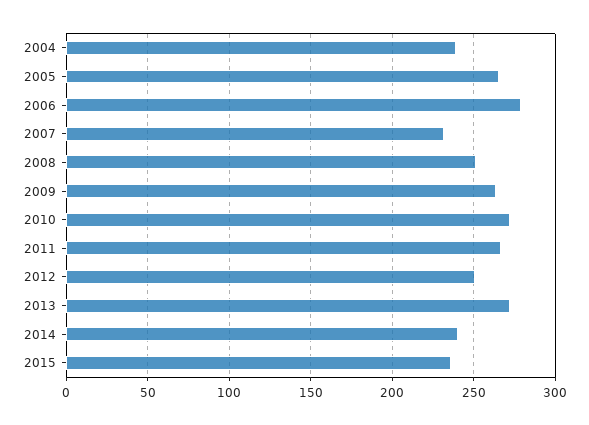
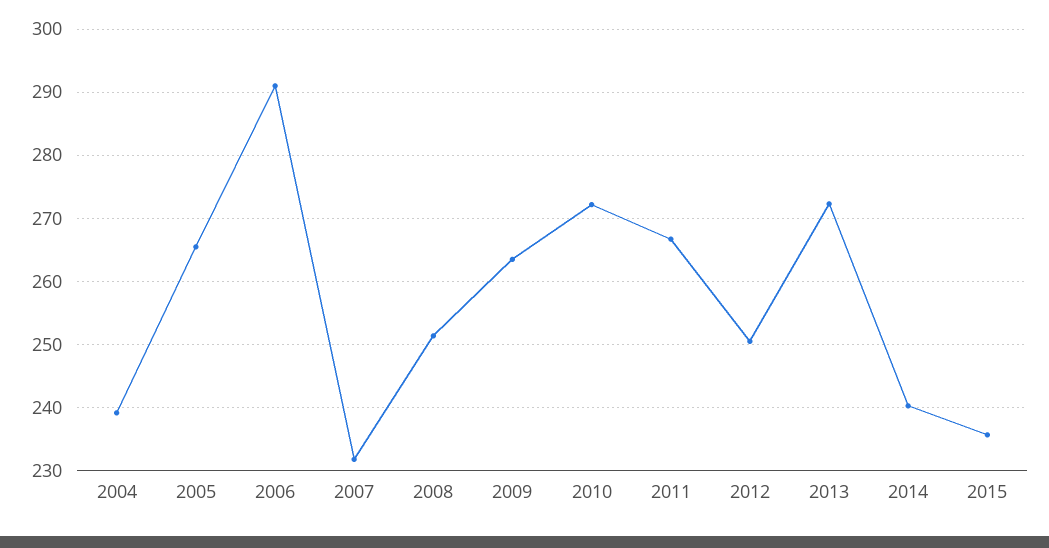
  {
    "2004": 239,
    "2005": 266,
-   "2006": 280,
+   "2006": 291,
    "2007": 232,
    "2008": 251,
    "2009": 264,
    "2010": 272,
    "2011": 267,
    "2012": 251,
    "2013": 272,
    "2014": 240,
    "2015": 236
  }

